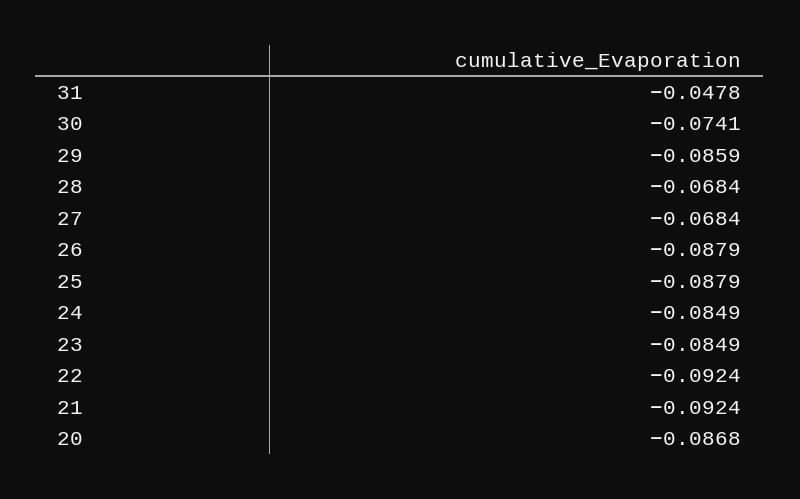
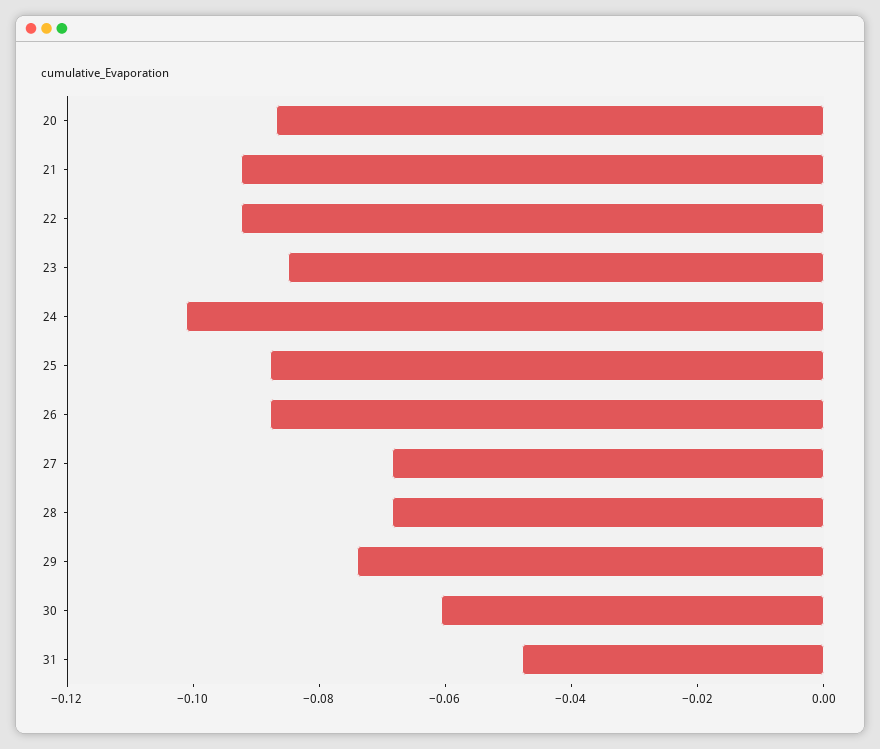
  {
    "31": -0.0478,
-   "30": -0.0741,
+   "30": -0.06,
-   "29": -0.0859,
+   "29": -0.075,
    "28": -0.0684,
    "27": -0.0684,
    "26": -0.0879,
    "25": -0.0879,
-   "24": -0.0849,
+   "24": -0.1,
    "23": -0.0849,
    "22": -0.0924,
    "21": -0.0924,
    "20": -0.0868
  }

